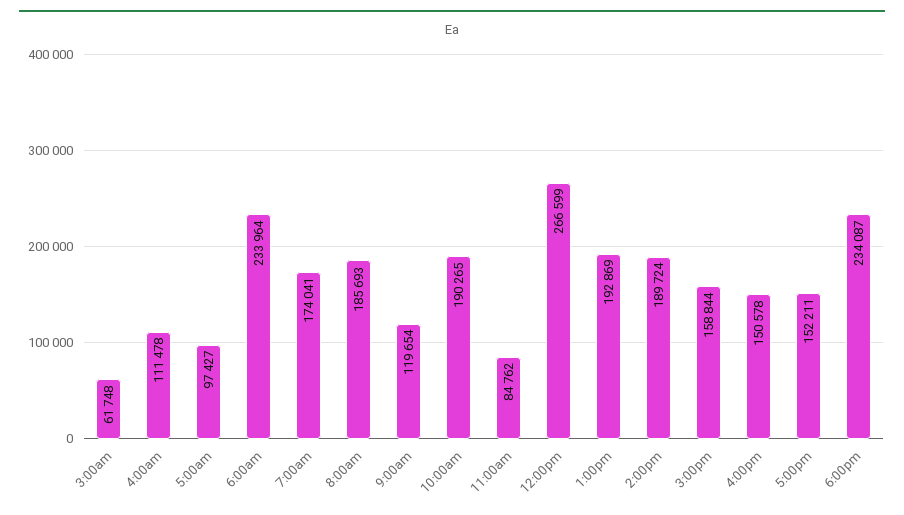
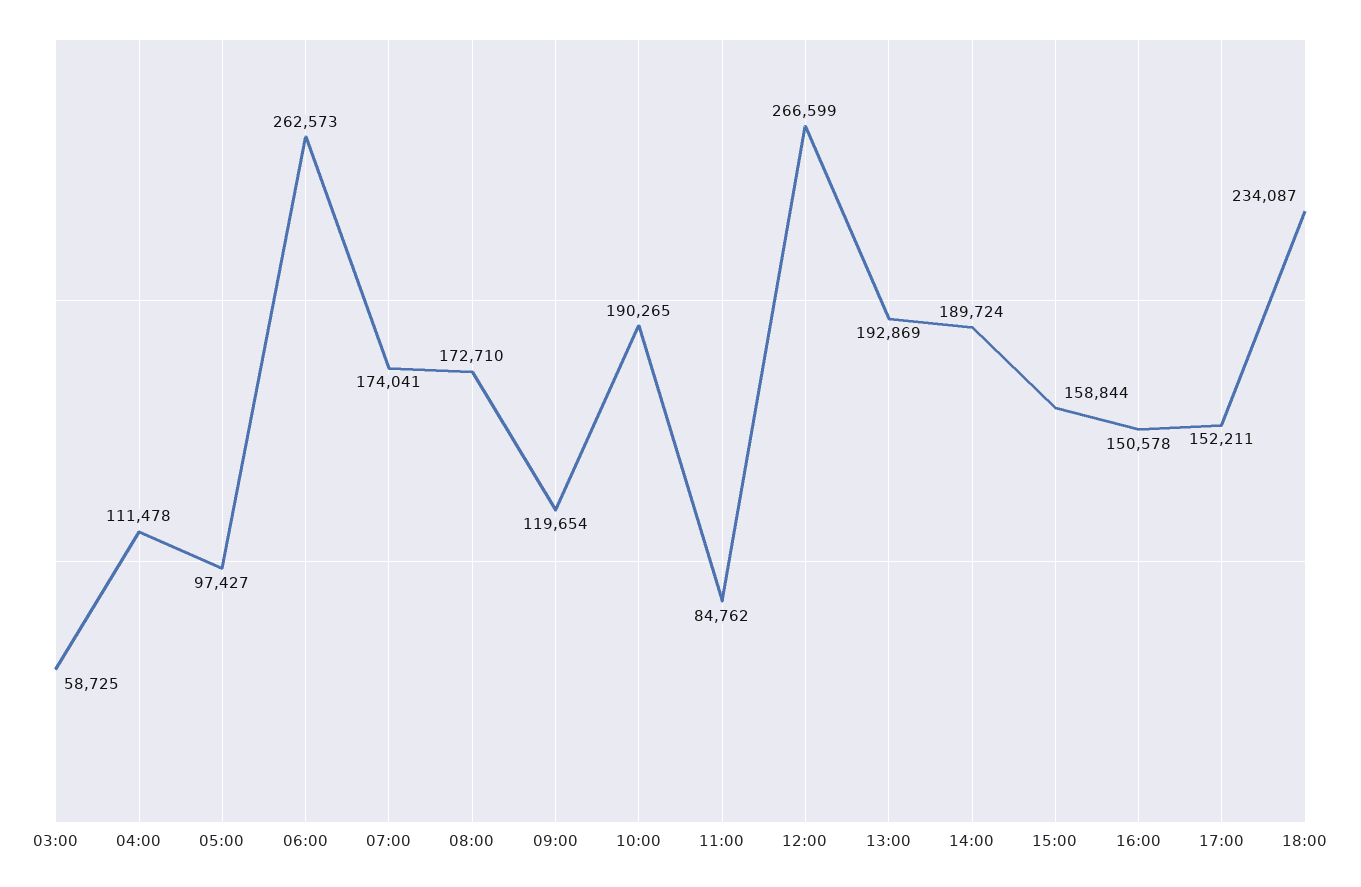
  {
-   "3:00am": 61748,
+   "3:00am": 58725,
    "4:00am": 111478,
    "5:00am": 97427,
-   "6:00am": 233964,
+   "6:00am": 262573,
    "7:00am": 174041,
-   "8:00am": 185693,
+   "8:00am": 172710,
    "9:00am": 119654,
    "10:00am": 190265,
    "11:00am": 84762,
    "12:00pm": 266599,
    "1:00pm": 192869,
    "2:00pm": 189724,
    "3:00pm": 158844,
    "4:00pm": 150578,
    "5:00pm": 152211,
    "6:00pm": 234087
  }

